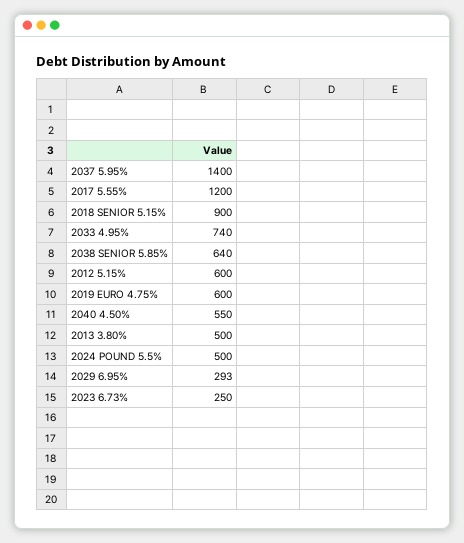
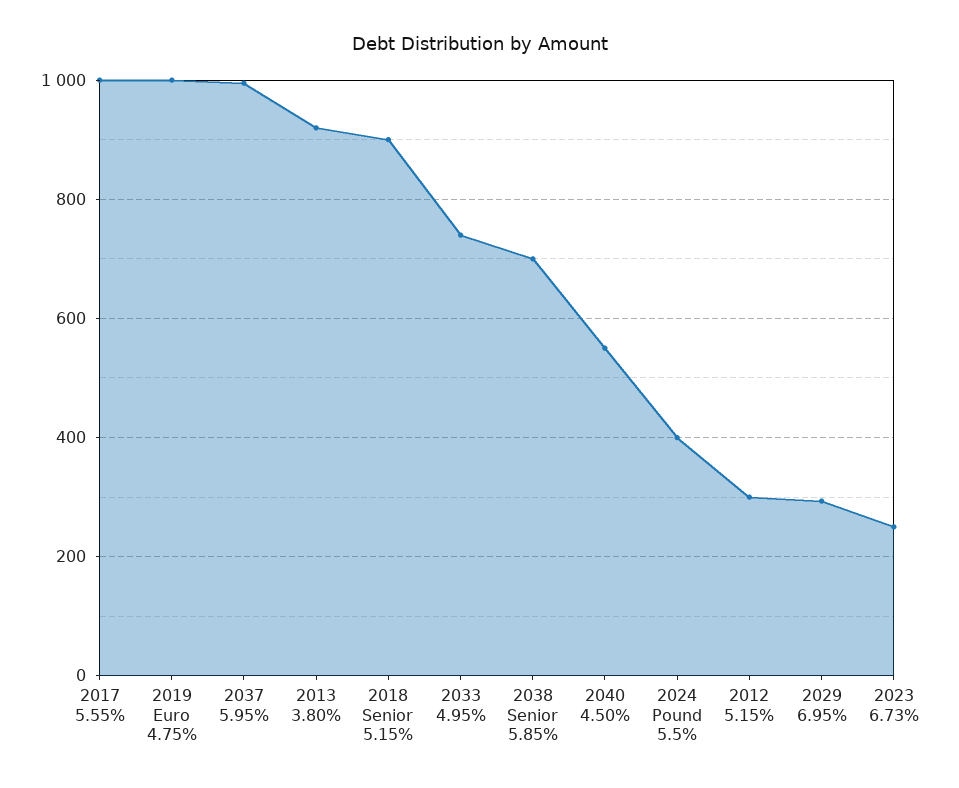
  {
-   "2037 5.95%": 1400,
+   "2037 5.95%": 1000,
-   "2017 5.55%": 1200,
+   "2017 5.55%": 1000,
    "2018 SENIOR 5.15%": 900,
    "2033 4.95%": 740,
-   "2038 SENIOR 5.85%": 640,
+   "2038 SENIOR 5.85%": 700,
-   "2012 5.15%": 600,
+   "2012 5.15%": 300,
-   "2019 EURO 4.75%": 600,
+   "2019 EURO 4.75%": 1000,
    "2040 4.50%": 550,
-   "2013 3.80%": 500,
+   "2013 3.80%": 920,
-   "2024 POUND 5.5%": 500,
+   "2024 POUND 5.5%": 400,
    "2029 6.95%": 293,
    "2023 6.73%": 250
  }

